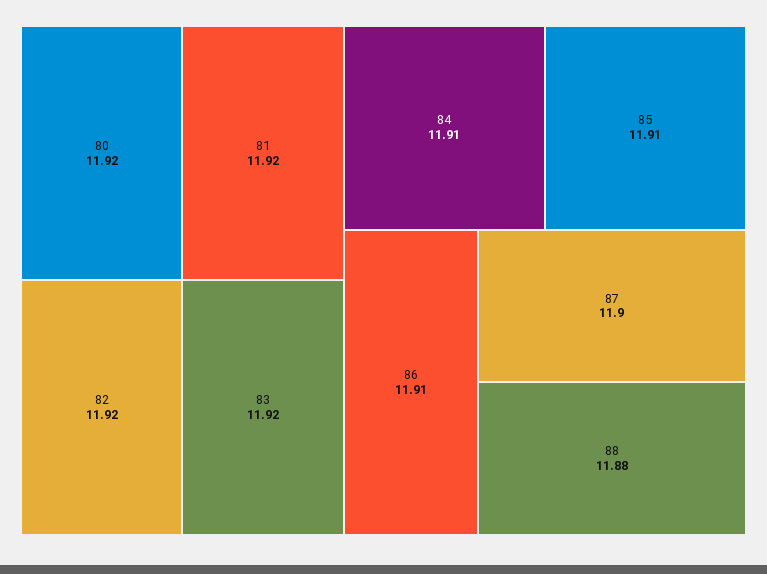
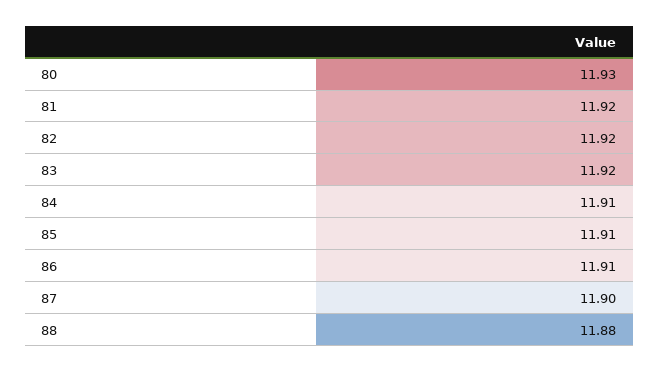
  {
-   "80": 11.92,
+   "80": 11.93,
    "81": 11.92,
    "82": 11.92,
    "83": 11.92,
    "84": 11.91,
    "85": 11.91,
    "86": 11.91,
    "87": 11.9,
    "88": 11.88
  }

